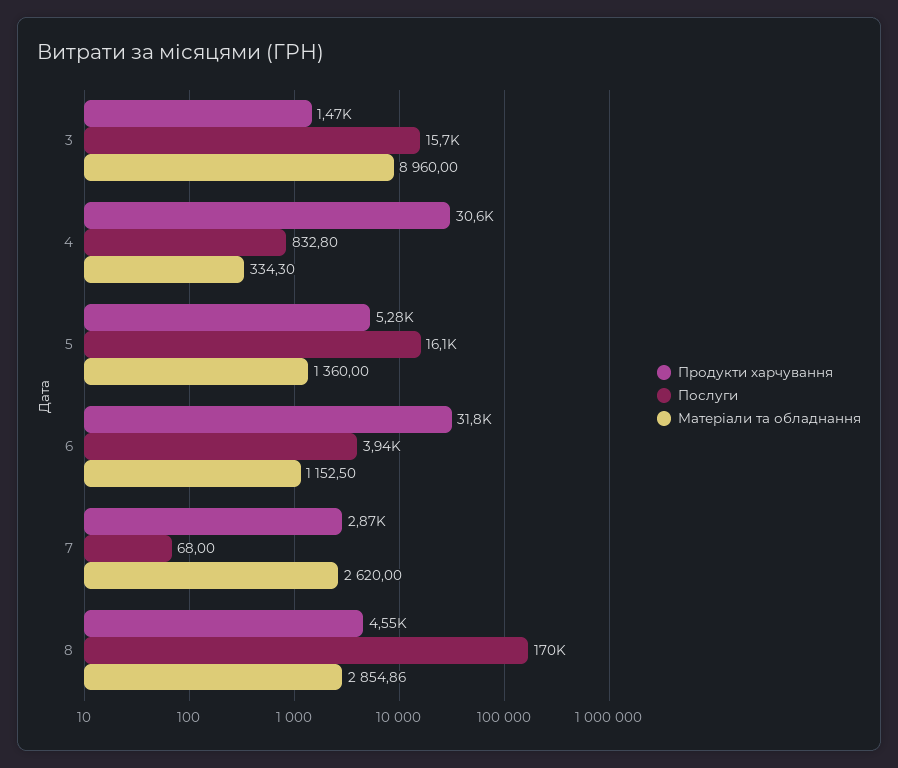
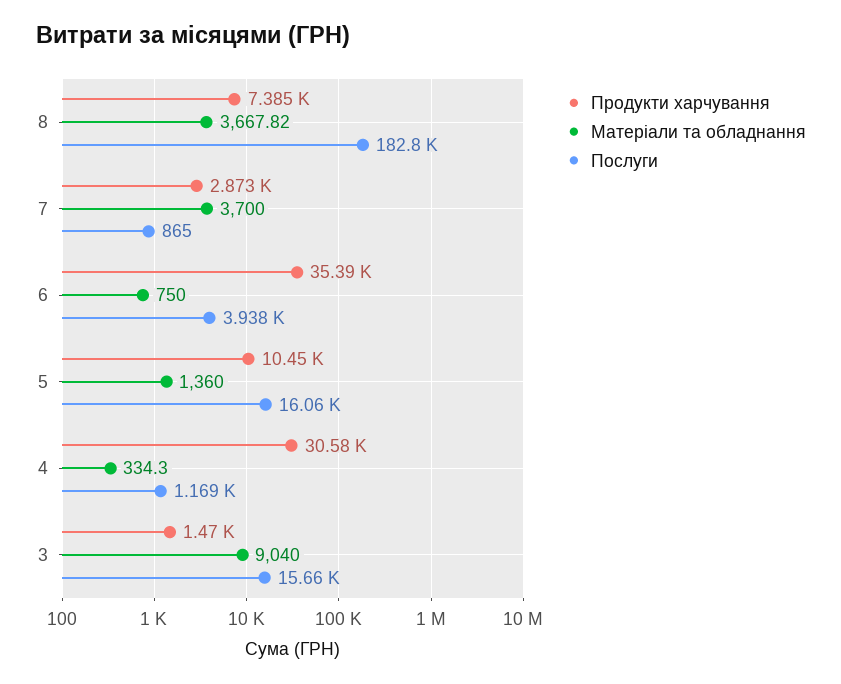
  {
    "Продукти харчування": {
      "3": 1470,
      "4": 30580,
-     "5": 5280,
+     "5": 10450,
-     "6": 31800,
+     "6": 35390,
      "7": 2873,
-     "8": 4550
+     "8": 7385
    },
    "Послуги": {
      "3": 15660,
-     "4": 832.8,
+     "4": 1169,
      "5": 16060,
      "6": 3938,
-     "7": 68,
+     "7": 865,
-     "8": 170000
+     "8": 182800
    },
    "Матеріали та обладнання": {
-     "3": 8960,
+     "3": 9040,
      "4": 334.3,
      "5": 1360,
-     "6": 1152.5,
+     "6": 750,
-     "7": 2620,
+     "7": 3700,
-     "8": 2854.86
+     "8": 3667.82
    }
  }

